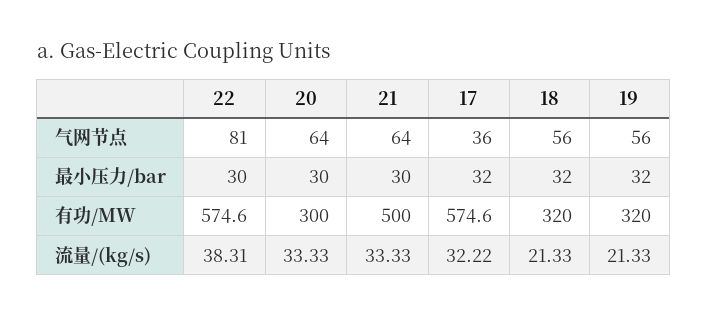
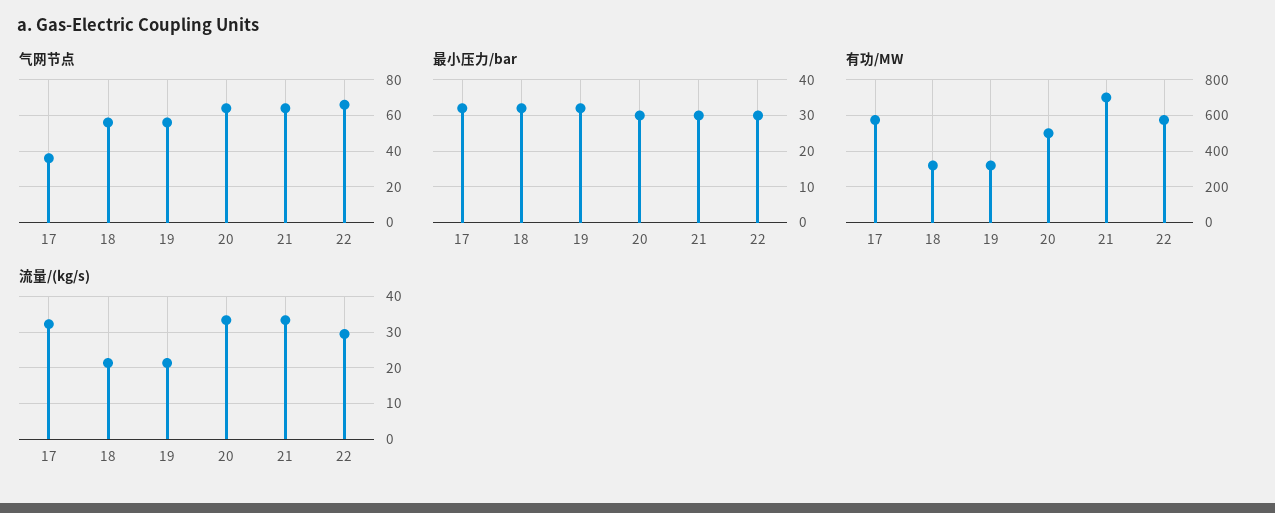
  {
    "气网节点": {
-     "22": 81,
+     "22": 65,
      "20": 64,
      "21": 64,
      "17": 36,
      "18": 56,
      "19": 56
    },
    "最小压力/bar": {
      "22": 30,
      "20": 30,
      "21": 30,
      "17": 32,
      "18": 32,
      "19": 32
    },
    "有功/MW": {
      "22": 574.6,
-     "20": 300,
+     "20": 500,
-     "21": 500,
+     "21": 700,
      "17": 574.6,
      "18": 320,
      "19": 320
    },
    "流量/(kg/s)": {
-     "22": 38.31,
+     "22": 30,
      "20": 33.33,
      "21": 33.33,
      "17": 32.22,
      "18": 21.33,
      "19": 21.33
    }
  }

